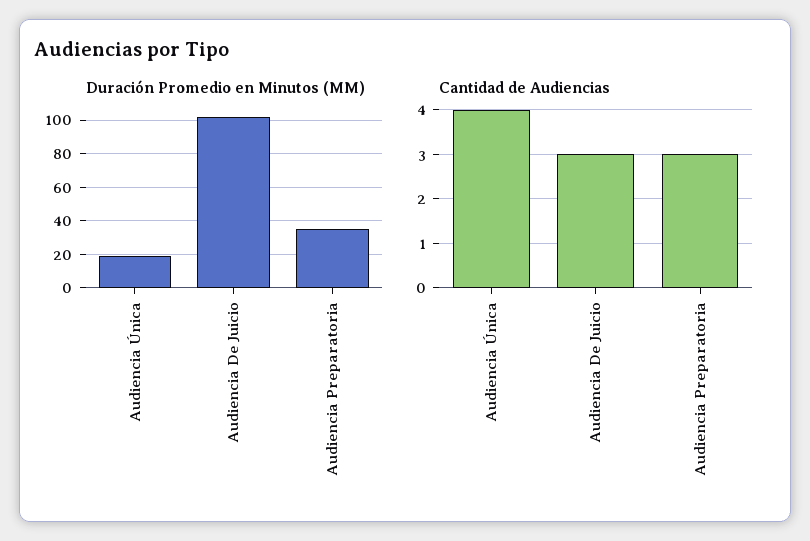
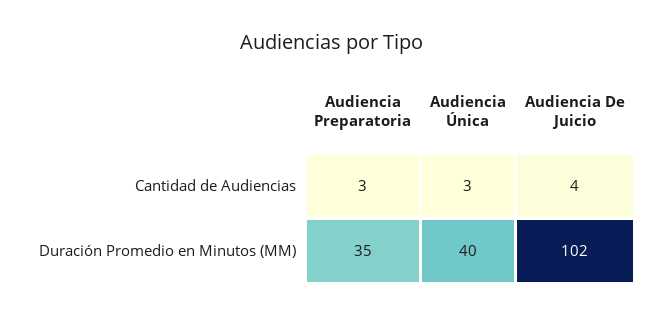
  {
    "Duración Promedio en Minutos (MM)": {
-     "Audiencia Única": 20,
+     "Audiencia Única": 40,
      "Audiencia De Juicio": 102,
      "Audiencia Preparatoria": 35
    },
    "Cantidad de Audiencias": {
-     "Audiencia Única": 4,
+     "Audiencia Única": 3,
-     "Audiencia De Juicio": 3,
+     "Audiencia De Juicio": 4,
      "Audiencia Preparatoria": 3
    }
  }

